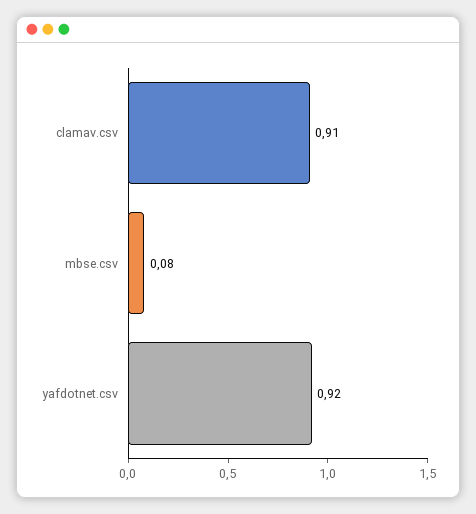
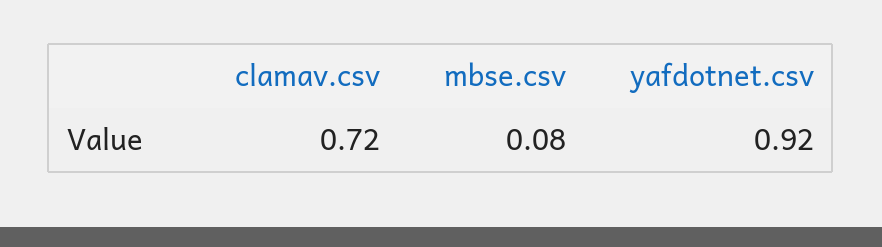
  {
-   "clamav.csv": 0.91,
+   "clamav.csv": 0.72,
    "mbse.csv": 0.08,
    "yafdotnet.csv": 0.92
  }

